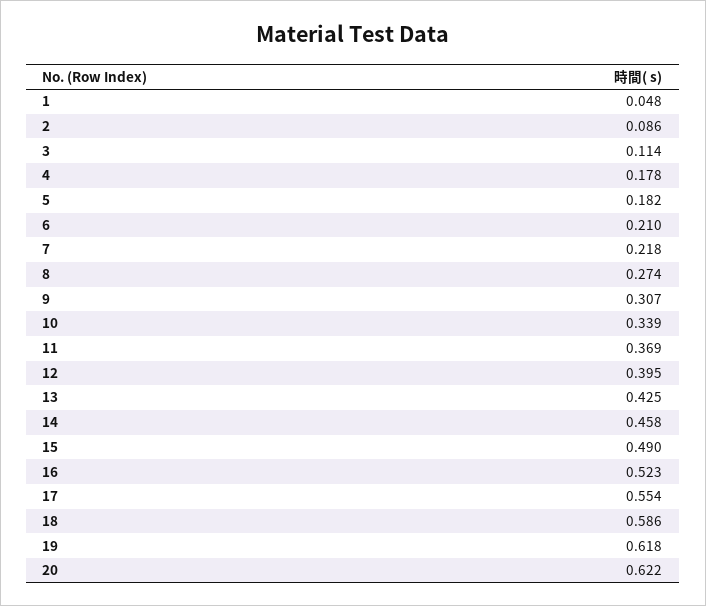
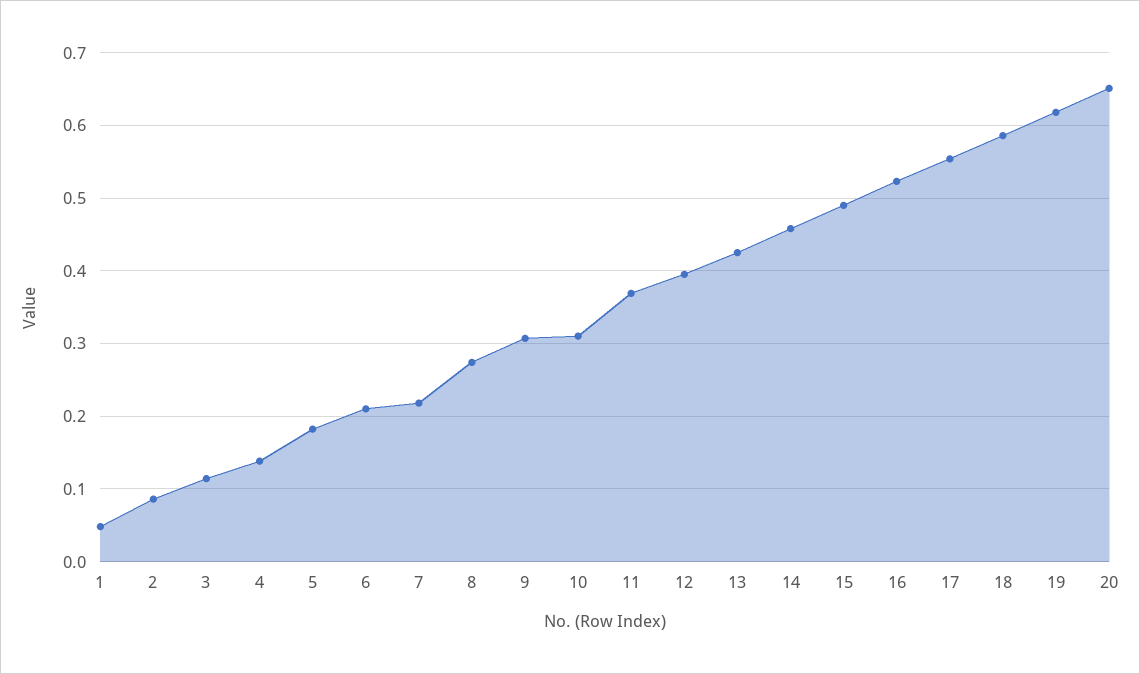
  {
    "1": 0.048,
    "2": 0.086,
    "3": 0.114,
-   "4": 0.178,
+   "4": 0.14,
    "5": 0.182,
    "6": 0.21,
    "7": 0.218,
    "8": 0.274,
    "9": 0.307,
-   "10": 0.339,
+   "10": 0.31,
    "11": 0.369,
    "12": 0.395,
    "13": 0.425,
    "14": 0.458,
    "15": 0.49,
    "16": 0.523,
    "17": 0.554,
    "18": 0.586,
    "19": 0.618,
-   "20": 0.622
+   "20": 0.65
  }

